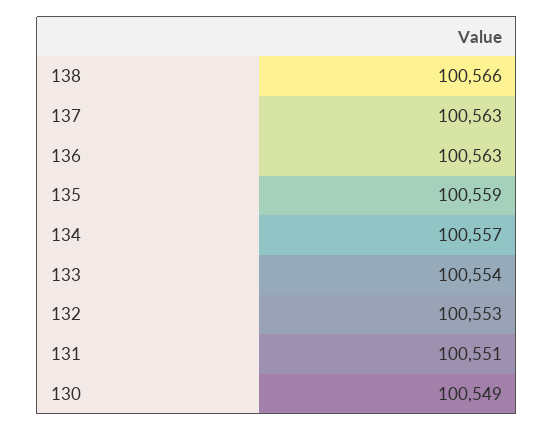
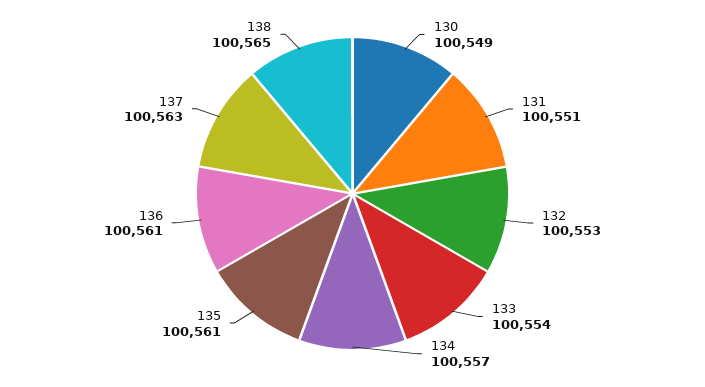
  {
-   "138": 100566,
+   "138": 100565,
    "137": 100563,
-   "136": 100563,
+   "136": 100561,
-   "135": 100559,
+   "135": 100561,
    "134": 100557,
    "133": 100554,
    "132": 100553,
    "131": 100551,
    "130": 100549
  }

